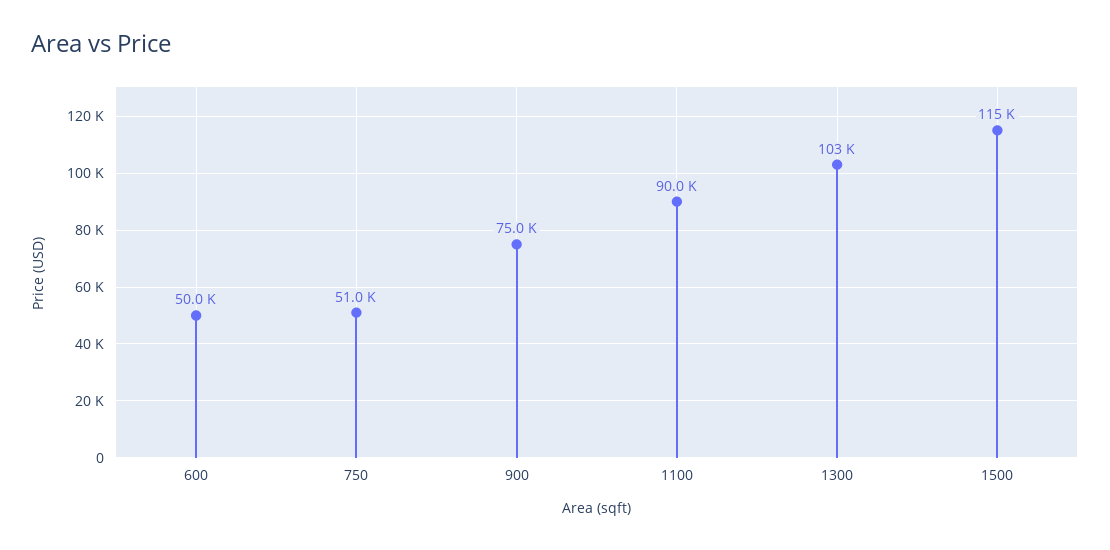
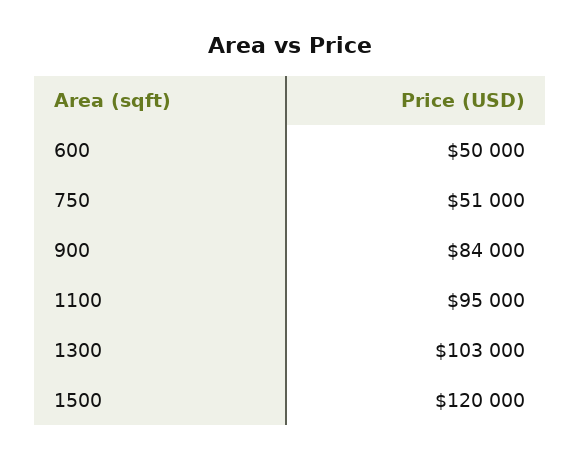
  {
    "600": 50000,
    "750": 51000,
-   "900": 75000,
+   "900": 84000,
-   "1100": 90000,
+   "1100": 95000,
    "1300": 103000,
-   "1500": 115000
+   "1500": 120000
  }

